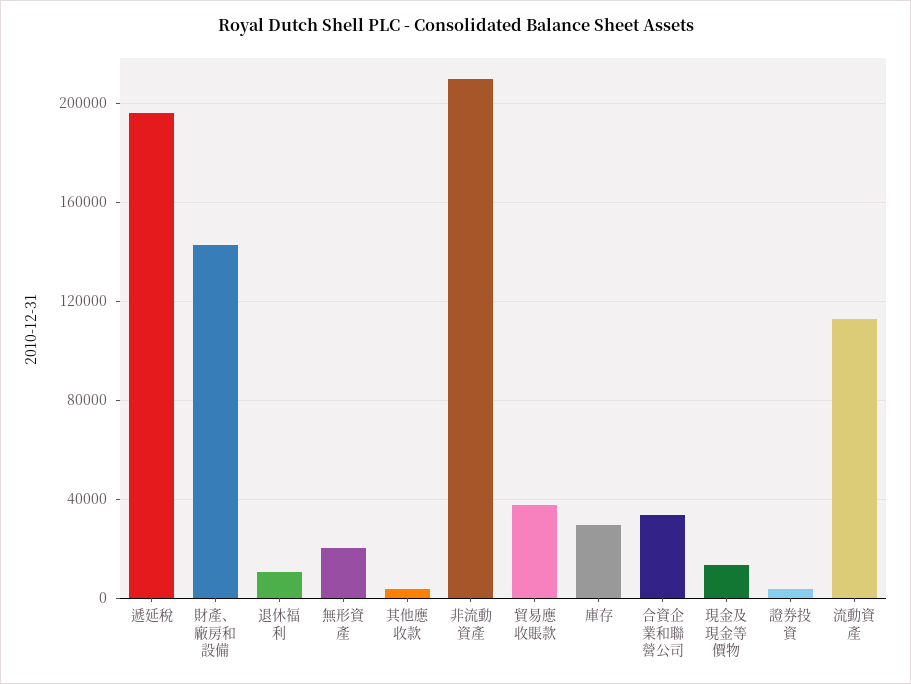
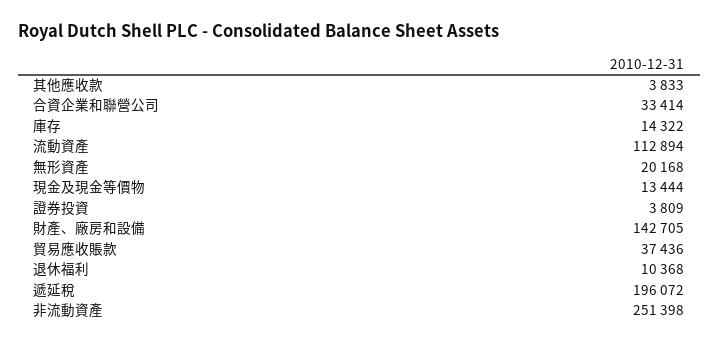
  {
    "遞延稅": 196072,
    "財產、廠房和設備": 142705,
    "退休福利": 10368,
    "無形資產": 20168,
    "其他應收款": 3833,
-   "非流動資產": 210000,
+   "非流動資產": 251398,
    "貿易應收賬款": 37436,
-   "庫存": 30000,
+   "庫存": 14322,
    "合資企業和聯營公司": 33414,
    "現金及現金等價物": 13444,
    "證券投資": 3809,
    "流動資產": 112894
  }

